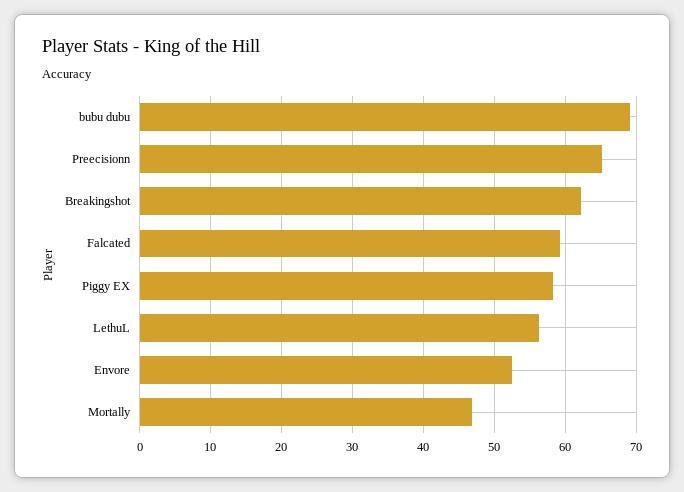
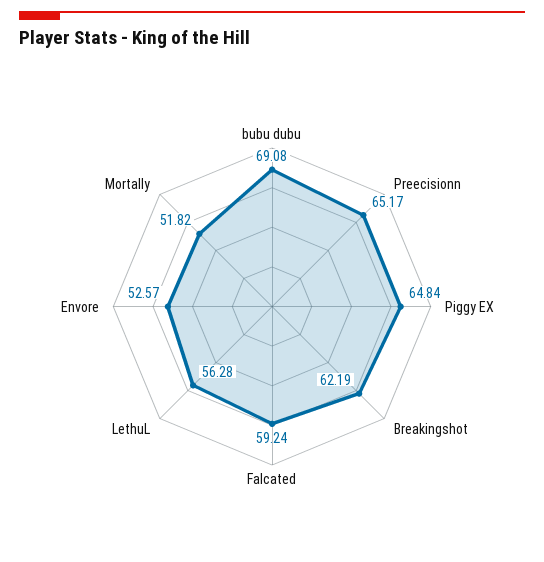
  {
    "bubu dubu": 69.08,
    "Preecisionn": 65.17,
    "Breakingshot": 62.19,
    "Falcated": 59.24,
-   "Piggy EX": 58,
+   "Piggy EX": 64.84,
    "LethuL": 56.28,
    "Envore": 52.57,
-   "Mortally": 47
+   "Mortally": 51.82
  }

